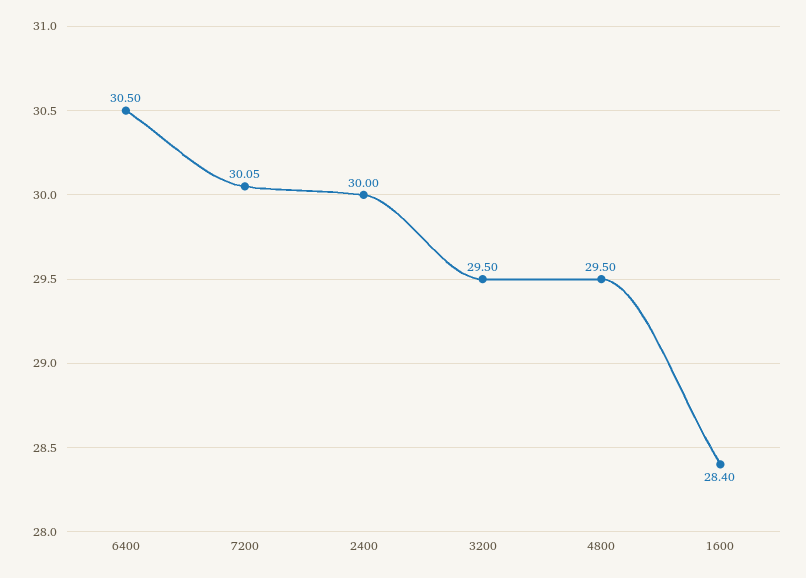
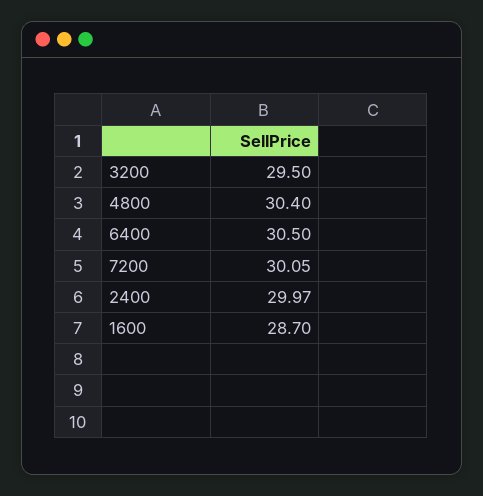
  {
    "6400": 30.5,
    "7200": 30.05,
-   "2400": 30,
+   "2400": 29.97,
    "3200": 29.5,
-   "4800": 29.5,
+   "4800": 30.4,
-   "1600": 28.4
+   "1600": 28.7
  }

